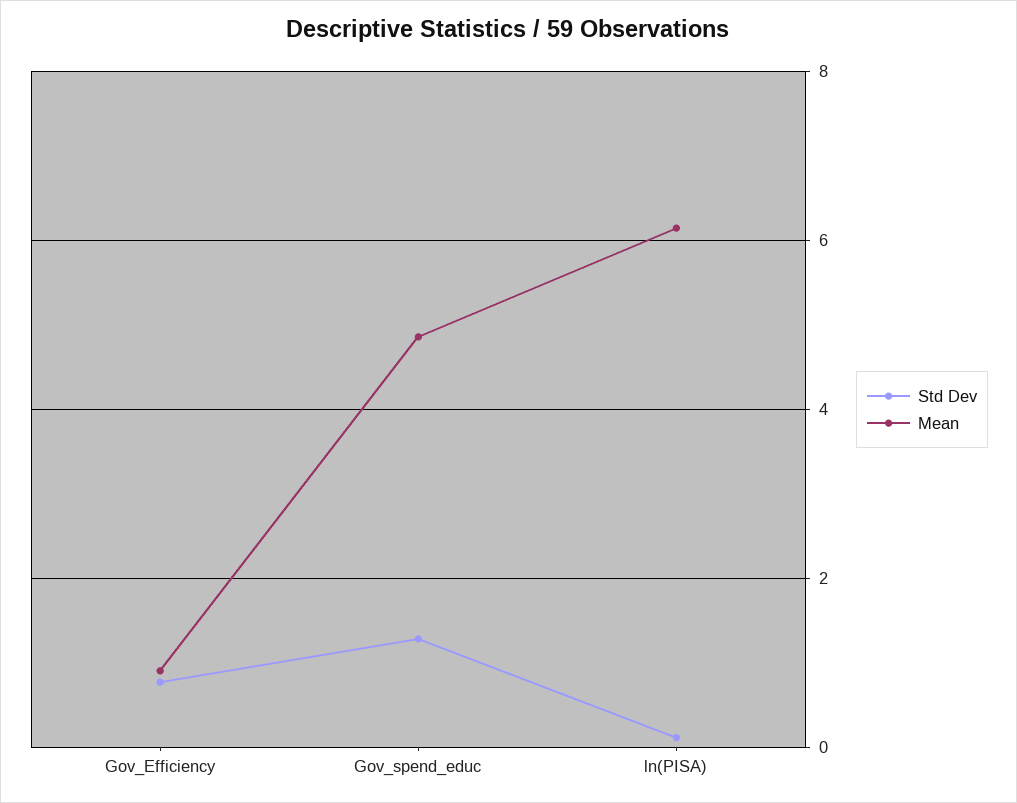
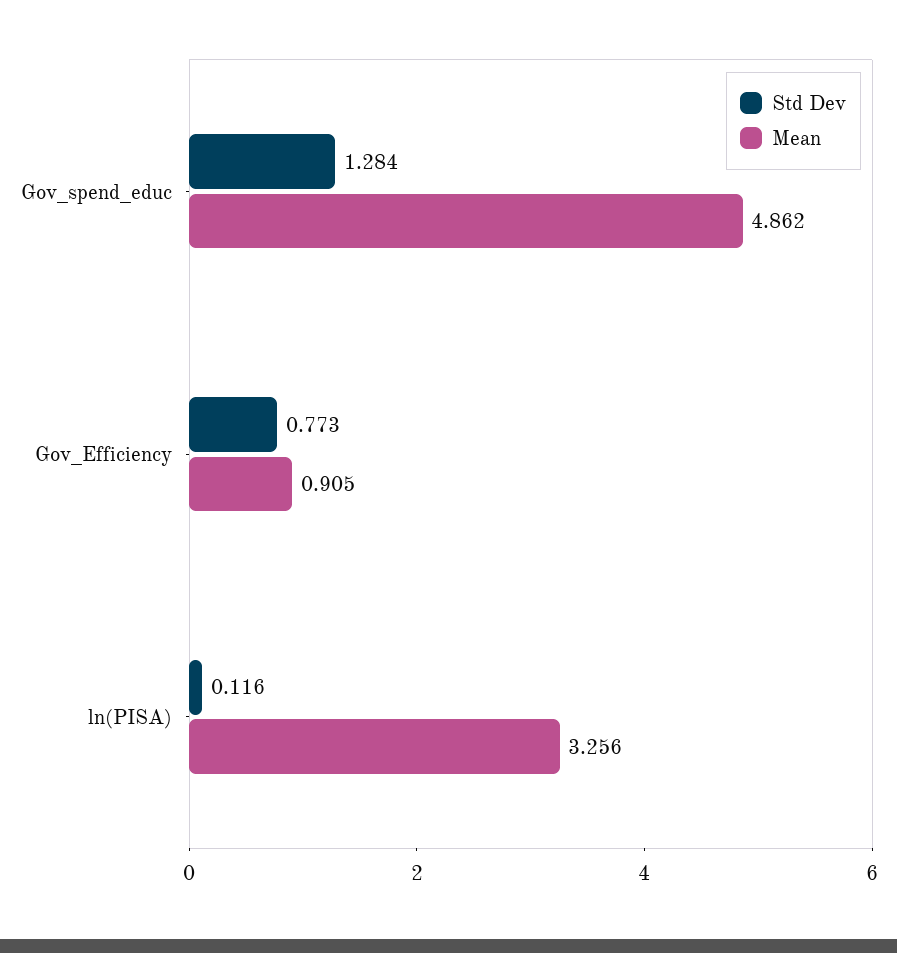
  {
    "Std Dev": {
      "Gov_Efficiency": 0.773,
      "Gov_spend_educ": 1.284,
      "ln(PISA)": 0.116
    },
    "Mean": {
      "Gov_Efficiency": 0.905,
      "Gov_spend_educ": 4.862,
-     "ln(PISA)": 6.2
+     "ln(PISA)": 3.256
    }
  }

